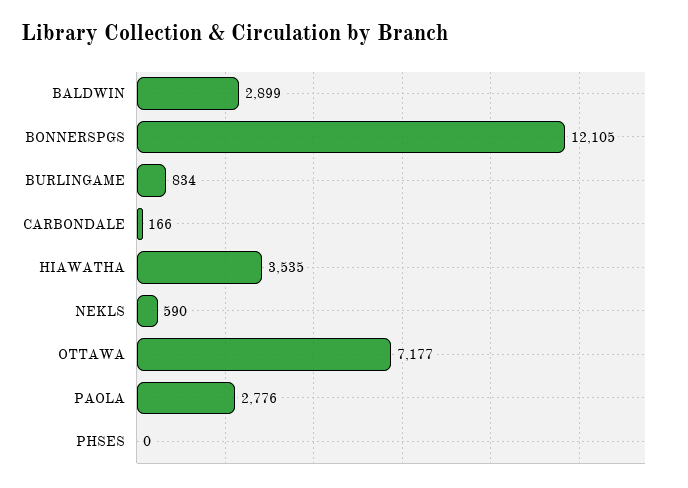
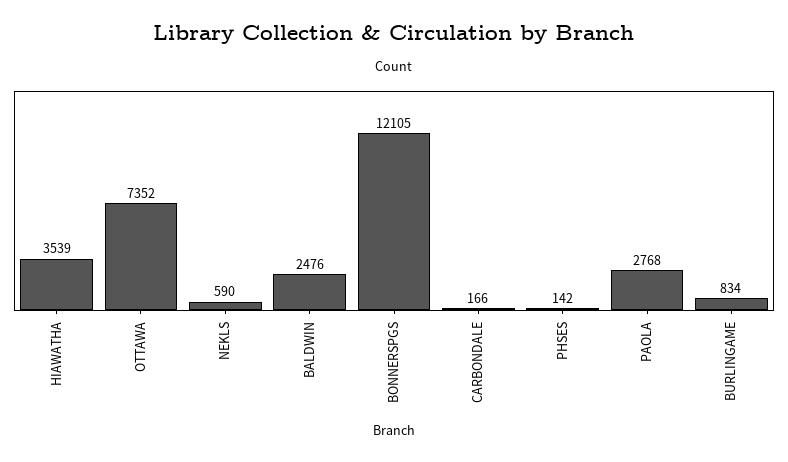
  {
-   "BALDWIN": 2899,
+   "BALDWIN": 2476,
    "BONNERSPGS": 12105,
    "BURLINGAME": 834,
    "CARBONDALE": 166,
-   "HIAWATHA": 3535,
+   "HIAWATHA": 3539,
    "NEKLS": 590,
-   "OTTAWA": 7177,
+   "OTTAWA": 7352,
-   "PAOLA": 2776,
+   "PAOLA": 2768,
-   "PHSES": 0
+   "PHSES": 142
  }

